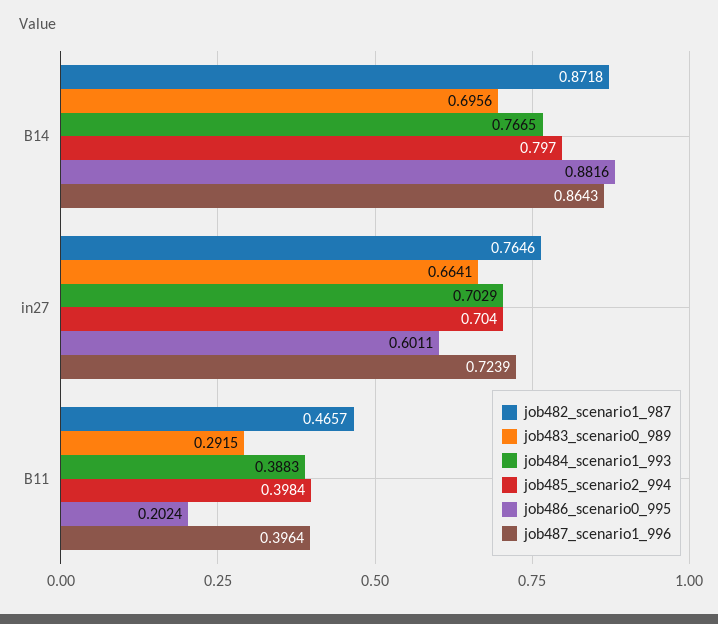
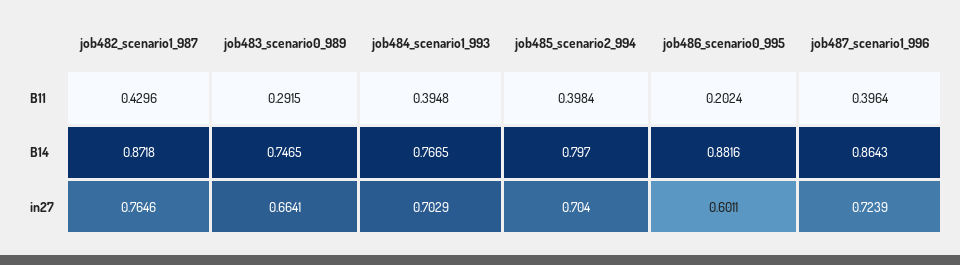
  {
    "job482_scenario1_987": {
      "B14": 0.8718,
      "in27": 0.7646,
-     "B11": 0.4657
+     "B11": 0.4296
    },
    "job483_scenario0_989": {
-     "B14": 0.6956,
+     "B14": 0.7465,
      "in27": 0.6641,
      "B11": 0.2915
    },
    "job484_scenario1_993": {
      "B14": 0.7665,
      "in27": 0.7029,
-     "B11": 0.3883
+     "B11": 0.3948
    },
    "job485_scenario2_994": {
      "B14": 0.797,
      "in27": 0.704,
      "B11": 0.3984
    },
    "job486_scenario0_995": {
      "B14": 0.8816,
      "in27": 0.6011,
      "B11": 0.2024
    },
    "job487_scenario1_996": {
      "B14": 0.8643,
      "in27": 0.7239,
      "B11": 0.3964
    }
  }

